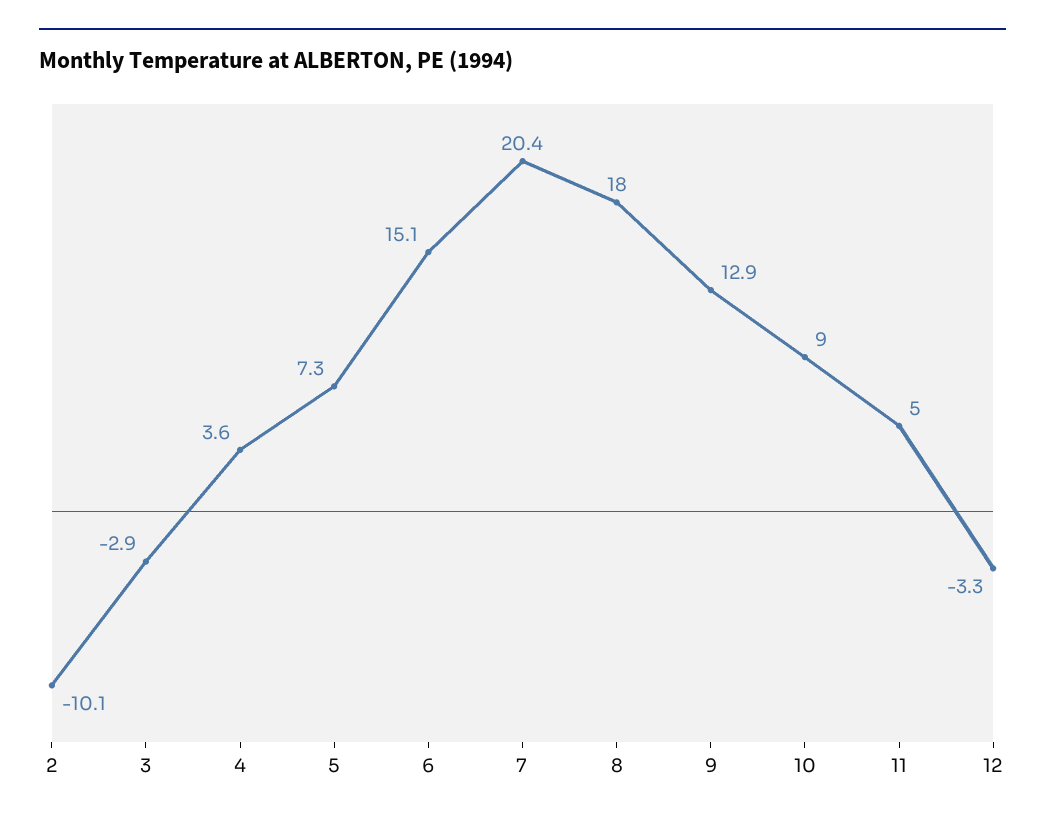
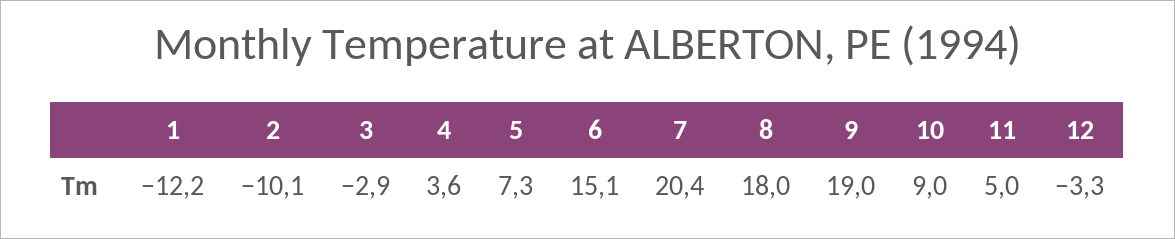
  {
    "2": -10.1,
    "3": -2.9,
    "4": 3.6,
    "5": 7.3,
    "6": 15.1,
    "7": 20.4,
    "8": 18,
-   "9": 12.9,
+   "9": 19,
    "10": 9,
    "11": 5,
-   "12": -3.3
+   "12": -3.3,
+   "1": -12.2
  }

